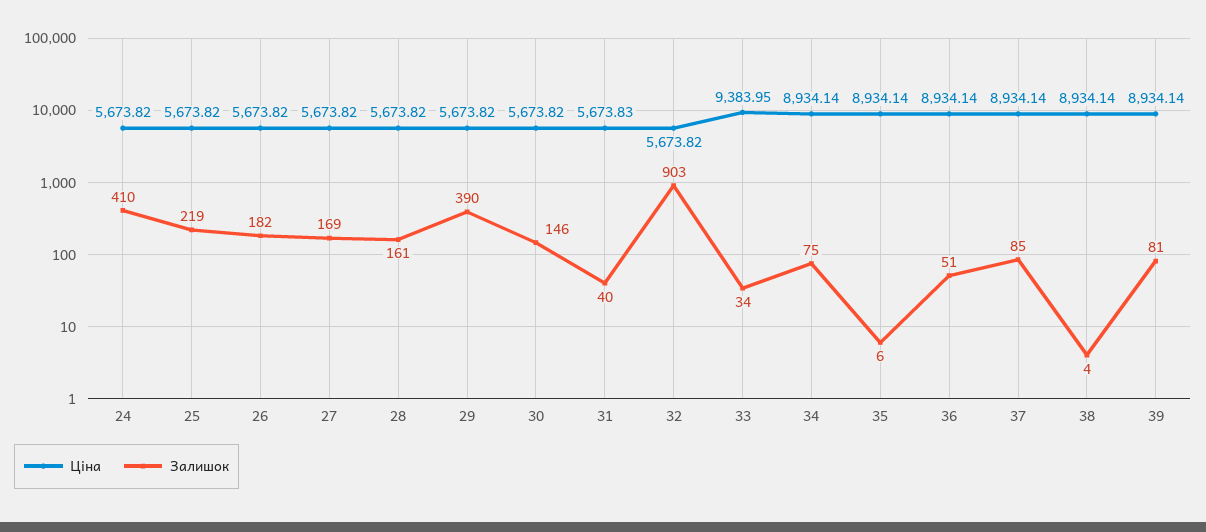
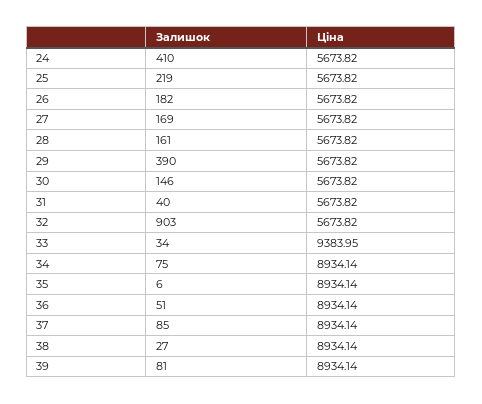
  {
    "Ціна": {
      "24": 5673.82,
      "25": 5673.82,
      "26": 5673.82,
      "27": 5673.82,
      "28": 5673.82,
      "29": 5673.82,
      "30": 5673.82,
-     "31": 5673.83,
+     "31": 5673.82,
      "32": 5673.82,
      "33": 9383.95,
      "34": 8934.14,
      "35": 8934.14,
      "36": 8934.14,
      "37": 8934.14,
      "38": 8934.14,
      "39": 8934.14
    },
    "Залишок": {
      "24": 410,
      "25": 219,
      "26": 182,
      "27": 169,
      "28": 161,
      "29": 390,
      "30": 146,
      "31": 40,
      "32": 903,
      "33": 34,
      "34": 75,
      "35": 6,
      "36": 51,
      "37": 85,
-     "38": 4,
+     "38": 27,
      "39": 81
    }
  }

